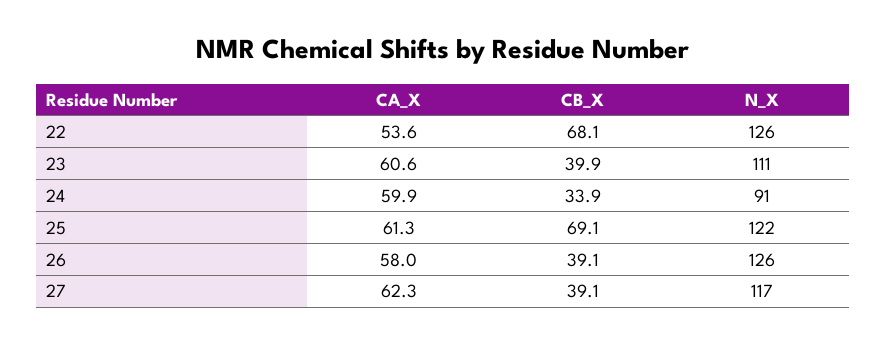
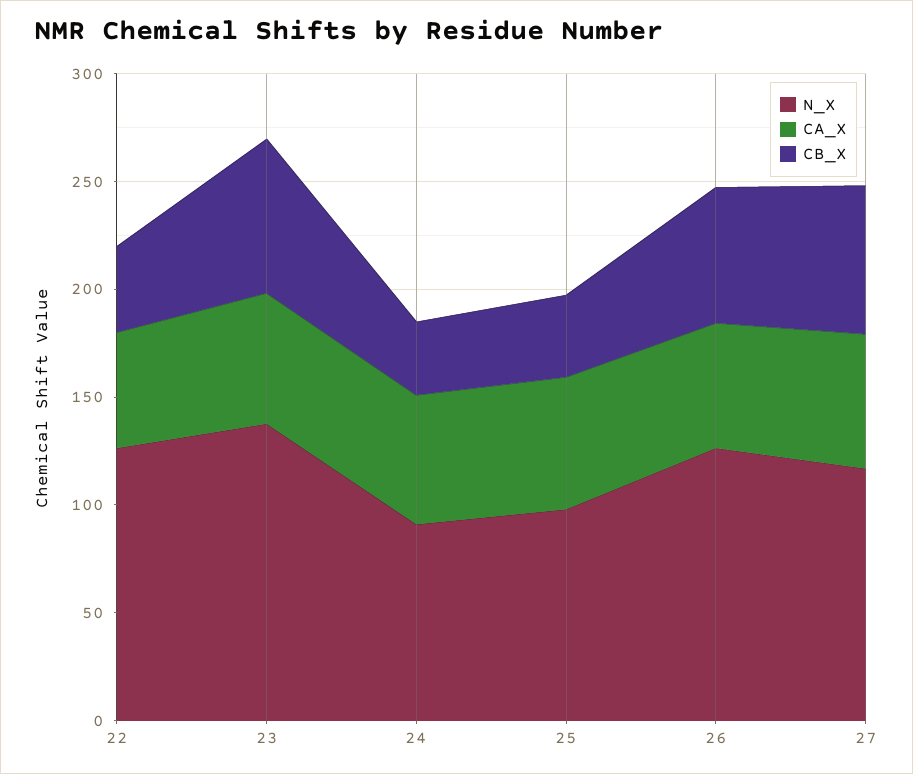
  {
    "CA_X": {
      "22": 53.6,
      "23": 60.6,
      "24": 59.9,
      "25": 61.3,
      "26": 58,
      "27": 62.3
    },
    "CB_X": {
-     "22": 68.1,
+     "22": 40,
-     "23": 39.9,
+     "23": 70,
      "24": 33.9,
-     "25": 69.1,
+     "25": 40,
-     "26": 39.1,
+     "26": 60,
-     "27": 39.1
+     "27": 70
    },
    "N_X": {
      "22": 126,
-     "23": 111,
+     "23": 140,
      "24": 91,
-     "25": 122,
+     "25": 100,
      "26": 126,
      "27": 117
    }
  }

